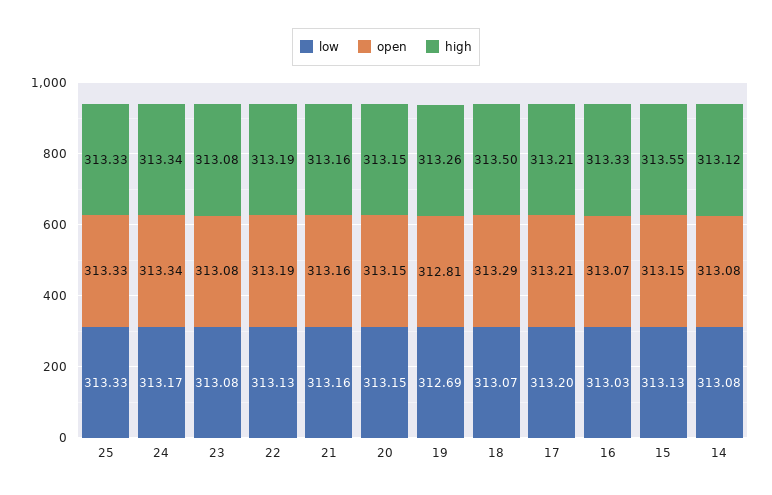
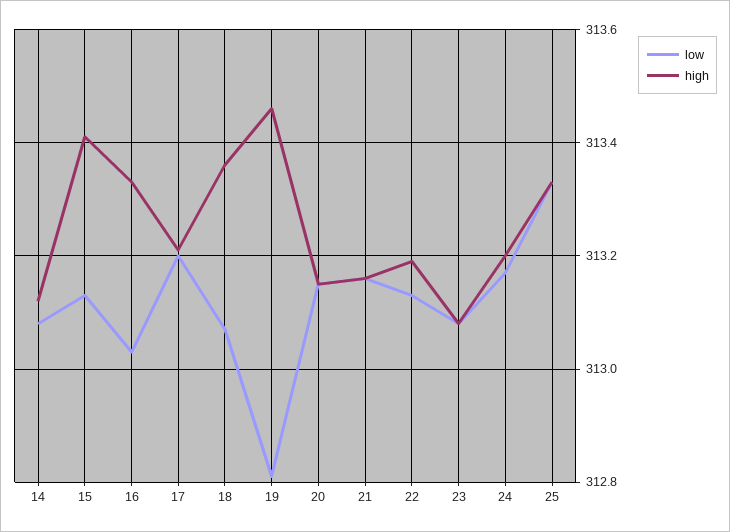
  {
    "low": {
      "25": 313.33,
      "24": 313.17,
      "23": 313.08,
      "22": 313.13,
      "21": 313.16,
      "20": 313.15,
-     "19": 312.69,
+     "19": 312.8,
      "18": 313.07,
      "17": 313.2,
      "16": 313.03,
      "15": 313.13,
      "14": 313.08
    },
-   "open": {
-     "25": 313.33,
-     "24": 313.34,
-     "23": 313.08,
-     "22": 313.19,
-     "21": 313.16,
-     "20": 313.15,
-     "19": 312.81,
-     "18": 313.29,
-     "17": 313.21,
-     "16": 313.07,
-     "15": 313.15,
-     "14": 313.08
-   },
    "high": {
      "25": 313.33,
-     "24": 313.34,
+     "24": 313.2,
      "23": 313.08,
      "22": 313.19,
      "21": 313.16,
      "20": 313.15,
-     "19": 313.26,
+     "19": 313.45,
-     "18": 313.5,
+     "18": 313.35,
      "17": 313.21,
      "16": 313.33,
-     "15": 313.55,
+     "15": 313.4,
      "14": 313.12
    }
  }

